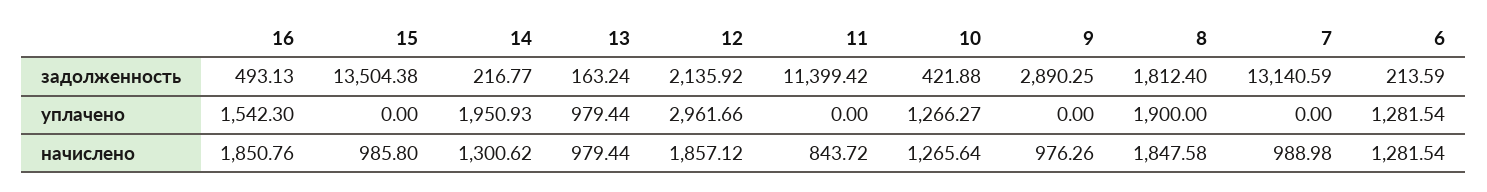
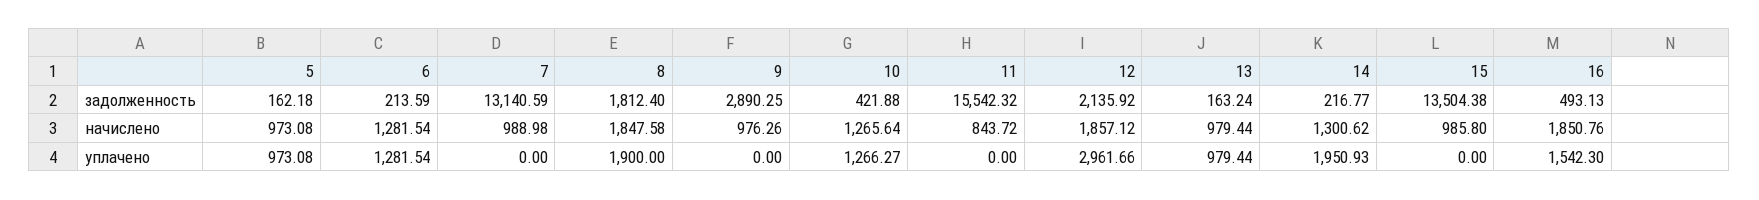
  {
    "16": {
      "задолженность": 493.13,
      "уплачено": 1542.3,
      "начислено": 1850.76
    },
    "15": {
      "задолженность": 13504.38,
      "уплачено": 0,
      "начислено": 985.8
    },
    "14": {
      "задолженность": 216.77,
      "уплачено": 1950.93,
      "начислено": 1300.62
    },
    "13": {
      "задолженность": 163.24,
      "уплачено": 979.44,
      "начислено": 979.44
    },
    "12": {
      "задолженность": 2135.92,
      "уплачено": 2961.66,
      "начислено": 1857.12
    },
    "11": {
-     "задолженность": 11399.42,
+     "задолженность": 15542.32,
      "уплачено": 0,
      "начислено": 843.72
    },
    "10": {
      "задолженность": 421.88,
      "уплачено": 1266.27,
      "начислено": 1265.64
    },
    "9": {
      "задолженность": 2890.25,
      "уплачено": 0,
      "начислено": 976.26
    },
    "8": {
      "задолженность": 1812.4,
      "уплачено": 1900,
      "начислено": 1847.58
    },
    "7": {
      "задолженность": 13140.59,
      "уплачено": 0,
      "начислено": 988.98
    },
    "6": {
      "задолженность": 213.59,
      "уплачено": 1281.54,
      "начислено": 1281.54
-   }
+   },
+   "5": {
+     "задолженность": 162.18,
+     "начислено": 973.08,
+     "уплачено": 973.08
+   }
  }

